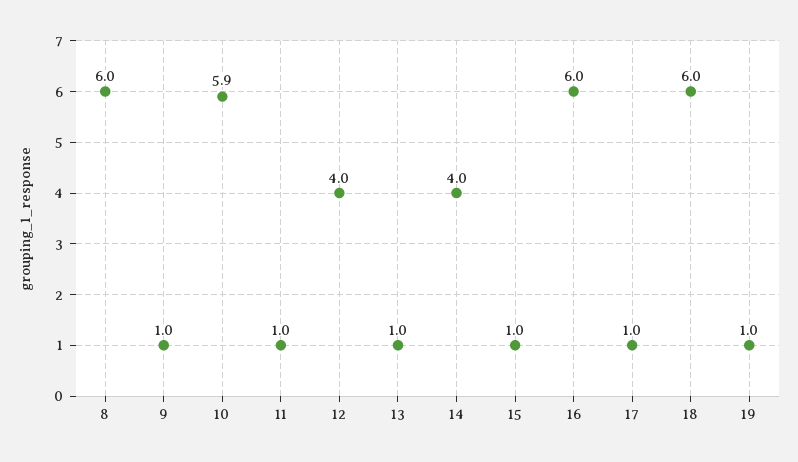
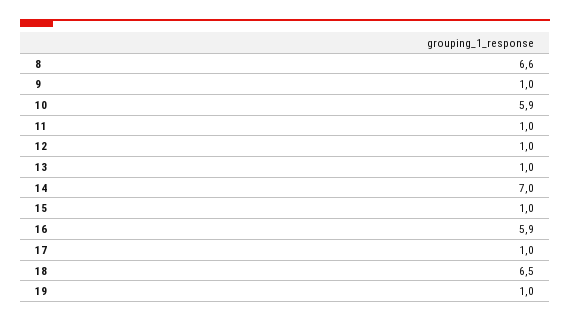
  {
-   "8": 6,
+   "8": 6.6,
    "9": 1,
    "10": 5.9,
    "11": 1,
-   "12": 4,
+   "12": 1,
    "13": 1,
-   "14": 4,
+   "14": 7,
    "15": 1,
-   "16": 6,
+   "16": 5.9,
    "17": 1,
-   "18": 6,
+   "18": 6.5,
    "19": 1
  }

